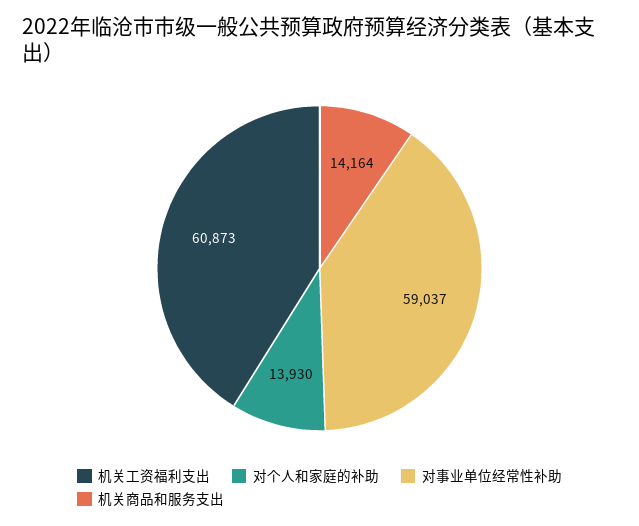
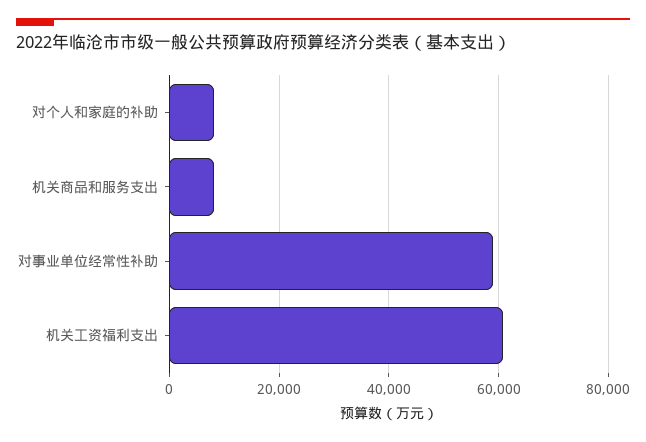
  {
    "机关工资福利支出": 60873,
-   "对个人和家庭的补助": 13930,
+   "对个人和家庭的补助": 8000,
    "对事业单位经常性补助": 59037,
-   "机关商品和服务支出": 14164
+   "机关商品和服务支出": 8000
  }

